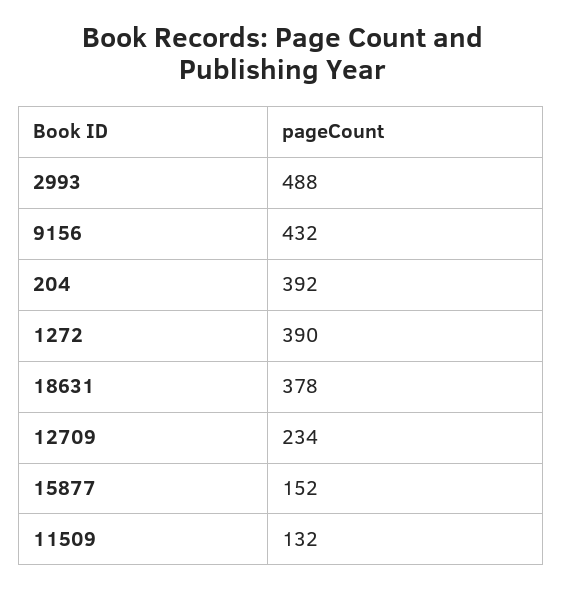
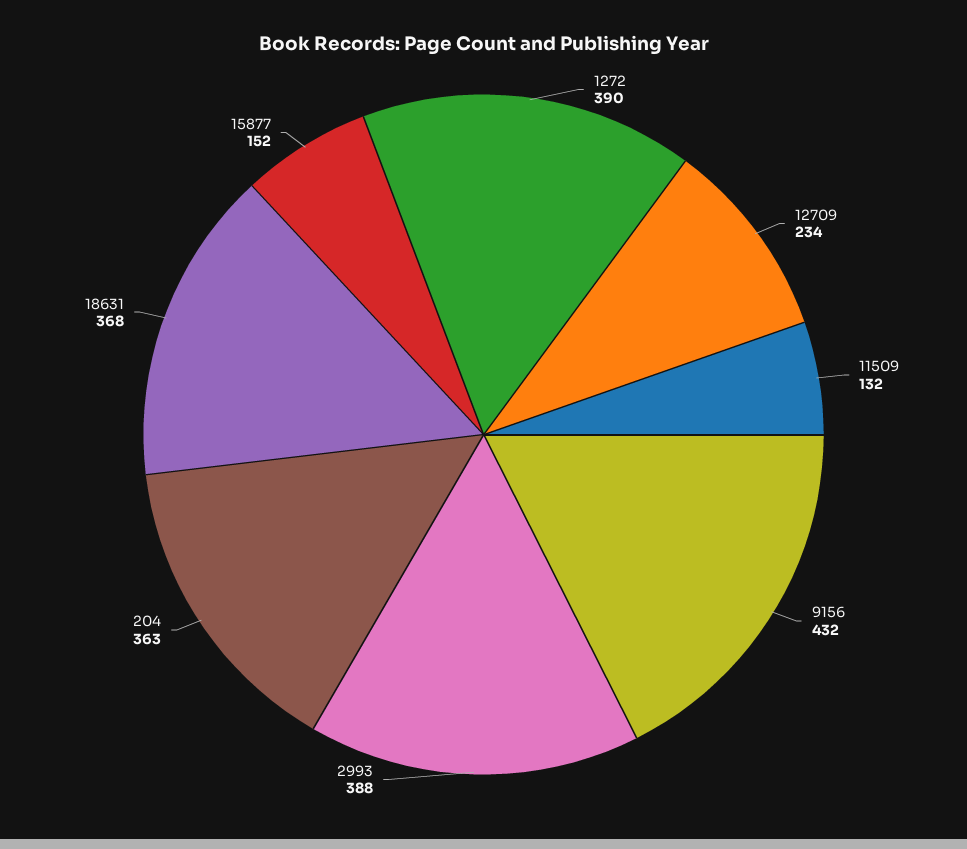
  {
-   "2993": 488,
+   "2993": 388,
    "9156": 432,
-   "204": 392,
+   "204": 363,
    "1272": 390,
-   "18631": 378,
+   "18631": 368,
    "12709": 234,
    "15877": 152,
    "11509": 132
  }

